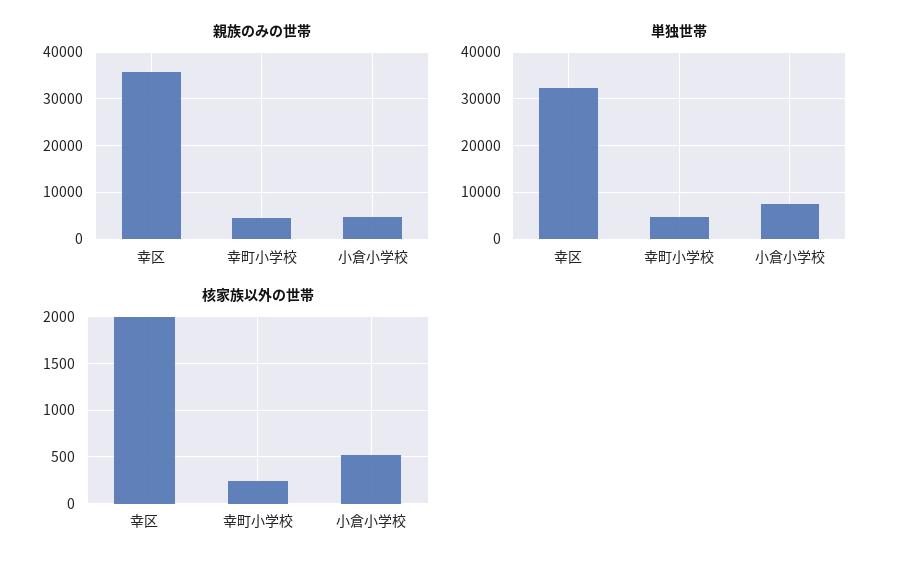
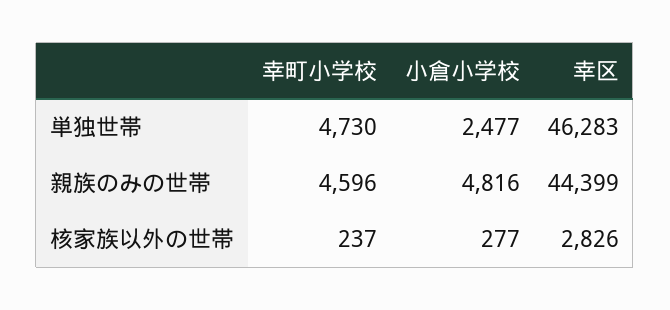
  {
    "親族のみの世帯": {
-     "幸区": 36000,
+     "幸区": 44399,
      "幸町小学校": 4596,
      "小倉小学校": 4816
    },
    "単独世帯": {
-     "幸区": 32000,
+     "幸区": 46283,
      "幸町小学校": 4730,
-     "小倉小学校": 8000
+     "小倉小学校": 2477
    },
    "核家族以外の世帯": {
-     "幸区": 2000,
+     "幸区": 2826,
      "幸町小学校": 237,
-     "小倉小学校": 500
+     "小倉小学校": 277
    }
  }

